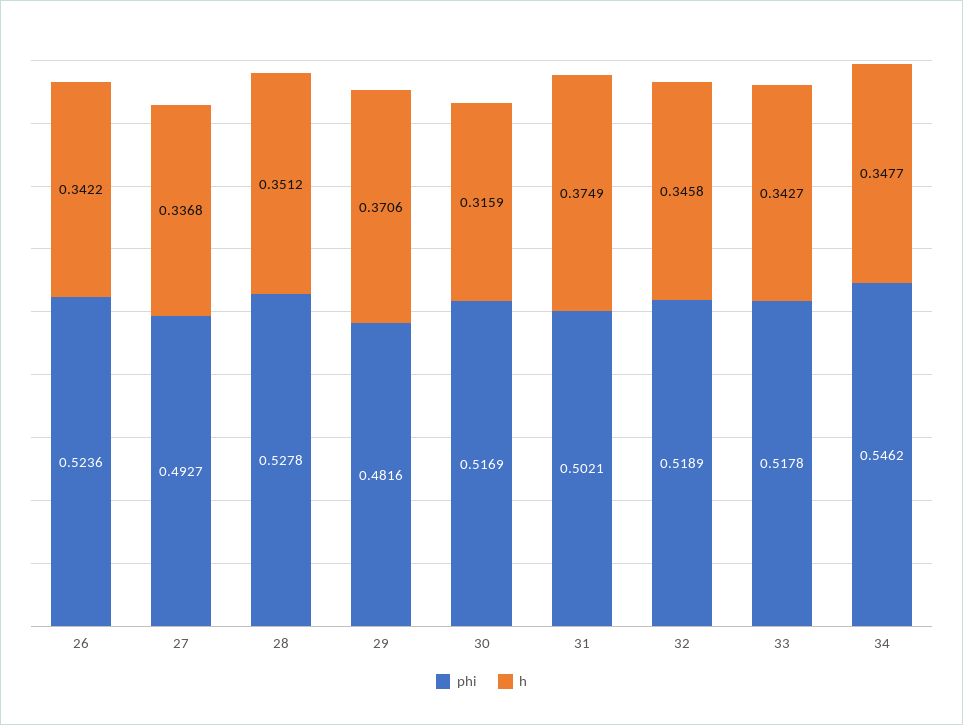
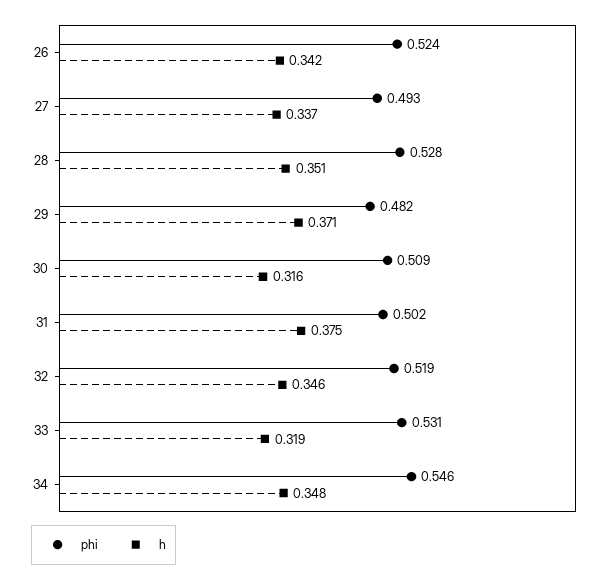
  {
    "phi": {
      "26": 0.5236,
      "27": 0.4927,
      "28": 0.5278,
      "29": 0.4816,
-     "30": 0.5169,
+     "30": 0.509,
      "31": 0.5021,
      "32": 0.5189,
-     "33": 0.5178,
+     "33": 0.531,
      "34": 0.5462
    },
    "h": {
      "26": 0.3422,
      "27": 0.3368,
      "28": 0.3512,
      "29": 0.3706,
      "30": 0.3159,
      "31": 0.3749,
      "32": 0.3458,
-     "33": 0.3427,
+     "33": 0.319,
      "34": 0.3477
    }
  }

